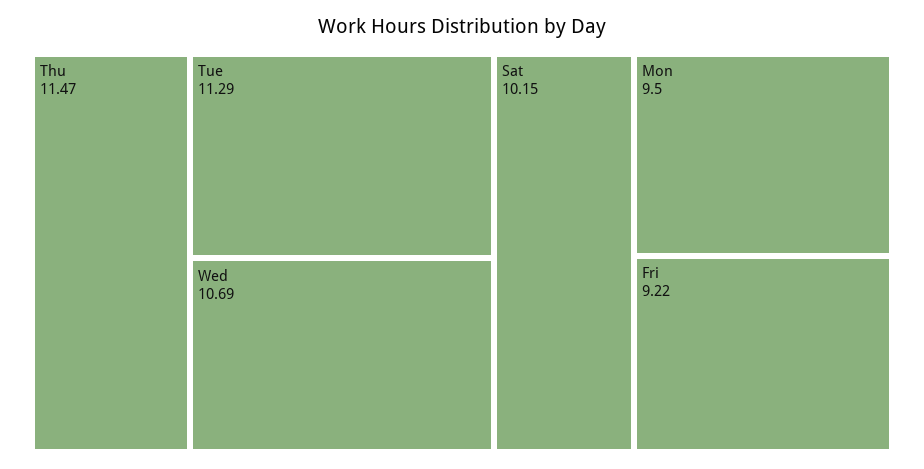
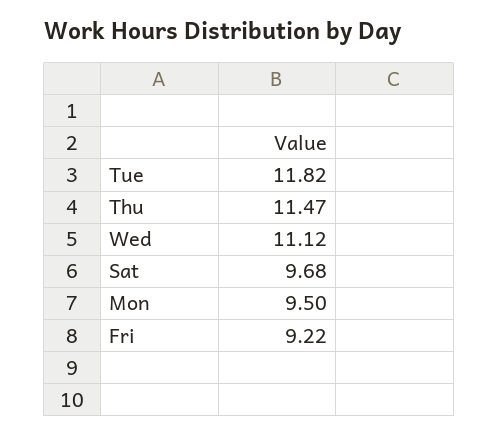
  {
    "Thu": 11.47,
-   "Tue": 11.29,
+   "Tue": 11.82,
-   "Wed": 10.69,
+   "Wed": 11.12,
-   "Sat": 10.15,
+   "Sat": 9.68,
    "Mon": 9.5,
    "Fri": 9.22
  }

